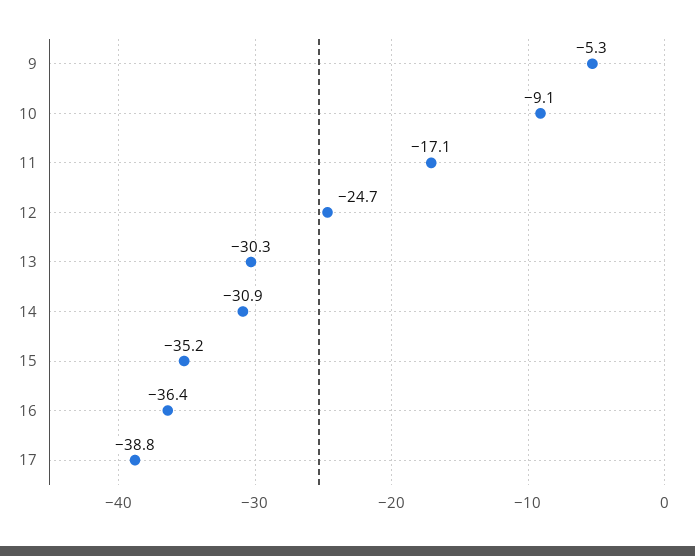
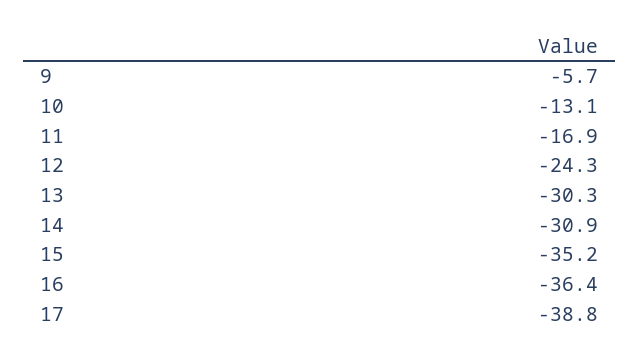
  {
-   "9": -5.3,
+   "9": -5.7,
-   "10": -9.1,
+   "10": -13.1,
-   "11": -17.1,
+   "11": -16.9,
-   "12": -24.7,
+   "12": -24.3,
    "13": -30.3,
    "14": -30.9,
    "15": -35.2,
    "16": -36.4,
    "17": -38.8
  }

